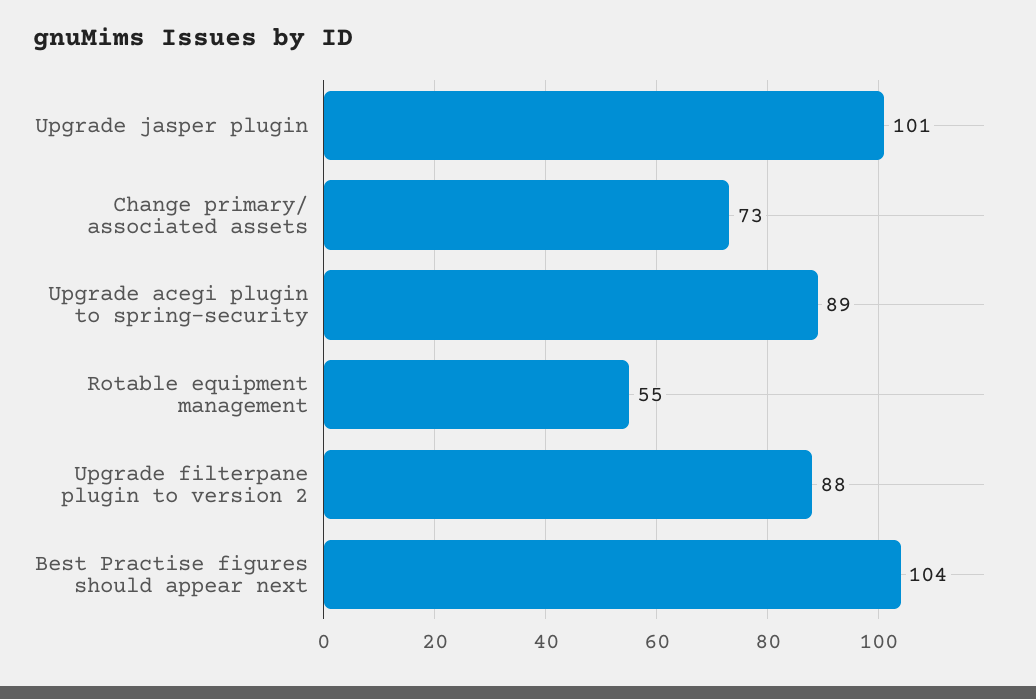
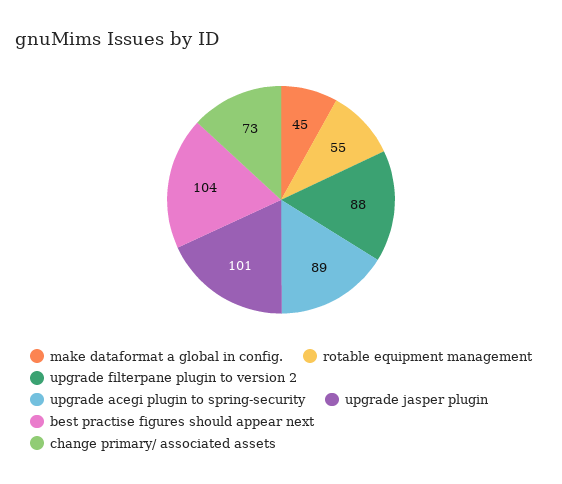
  {
    "Upgrade jasper plugin": 101,
    "Change primary/ associated assets": 73,
    "Upgrade acegi plugin to spring-security": 89,
    "Rotable equipment management": 55,
    "Upgrade filterpane plugin to version 2": 88,
-   "Best Practise figures should appear next": 104
+   "Best Practise figures should appear next": 104,
+   "make dataformat a global in config.": 45
  }

